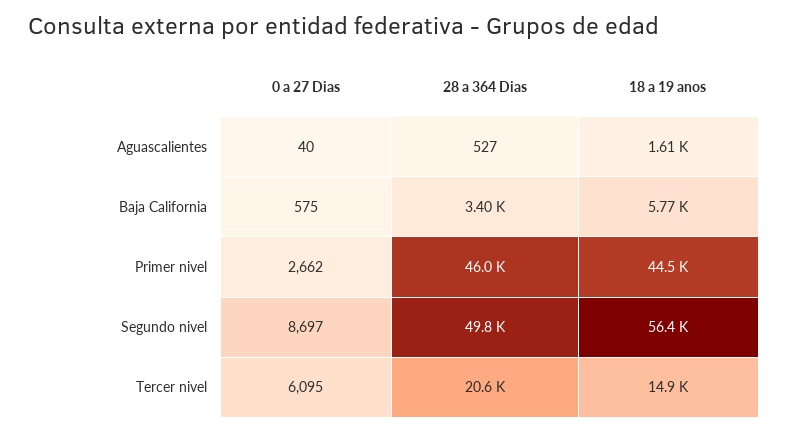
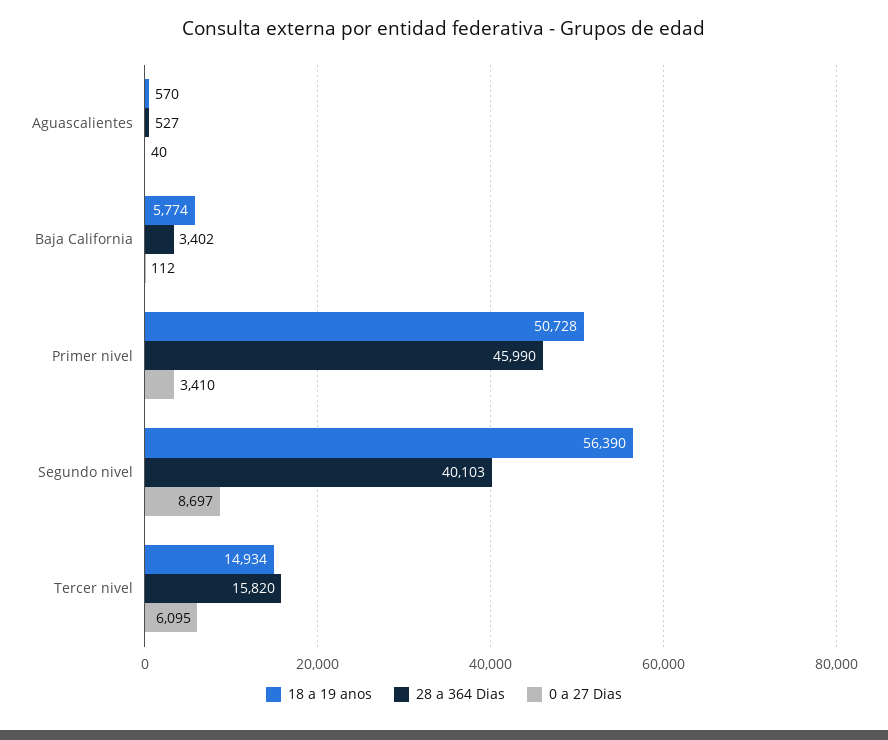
  {
    "0 a 27 Dias": {
      "Aguascalientes": 40,
-     "Baja California": 575,
+     "Baja California": 112,
-     "Primer nivel": 2662,
+     "Primer nivel": 3410,
      "Segundo nivel": 8697,
      "Tercer nivel": 6095
    },
    "28 a 364 Dias": {
      "Aguascalientes": 527,
      "Baja California": 3402,
      "Primer nivel": 45990,
-     "Segundo nivel": 49800,
+     "Segundo nivel": 40103,
-     "Tercer nivel": 20600
+     "Tercer nivel": 15820
    },
    "18 a 19 anos": {
-     "Aguascalientes": 1610,
+     "Aguascalientes": 570,
      "Baja California": 5774,
-     "Primer nivel": 44500,
+     "Primer nivel": 50728,
      "Segundo nivel": 56390,
      "Tercer nivel": 14934
    }
  }

